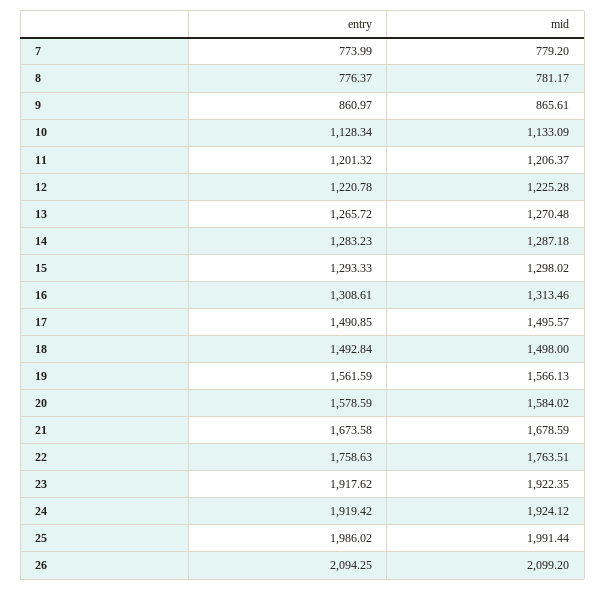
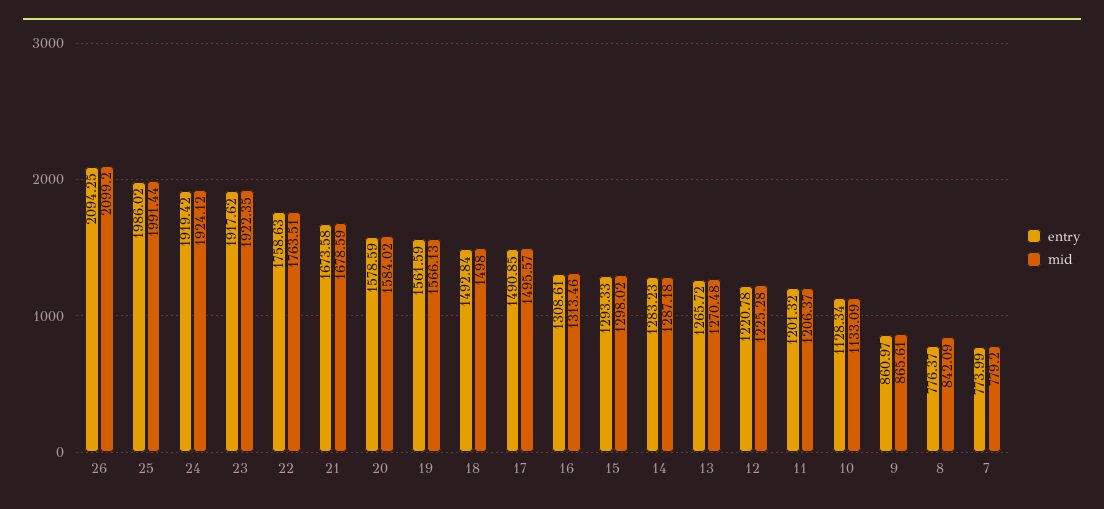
  {
    "entry": {
      "7": 773.99,
      "8": 776.37,
      "9": 860.97,
      "10": 1128.34,
      "11": 1201.32,
      "12": 1220.78,
      "13": 1265.72,
      "14": 1283.23,
      "15": 1293.33,
      "16": 1308.61,
      "17": 1490.85,
      "18": 1492.84,
      "19": 1561.59,
      "20": 1578.59,
      "21": 1673.58,
      "22": 1758.63,
      "23": 1917.62,
      "24": 1919.42,
      "25": 1986.02,
      "26": 2094.25
    },
    "mid": {
      "7": 779.2,
-     "8": 781.17,
+     "8": 842.09,
      "9": 865.61,
      "10": 1133.09,
      "11": 1206.37,
      "12": 1225.28,
      "13": 1270.48,
      "14": 1287.18,
      "15": 1298.02,
      "16": 1313.46,
      "17": 1495.57,
      "18": 1498,
      "19": 1566.13,
      "20": 1584.02,
      "21": 1678.59,
      "22": 1763.51,
      "23": 1922.35,
      "24": 1924.12,
      "25": 1991.44,
      "26": 2099.2
    }
  }

